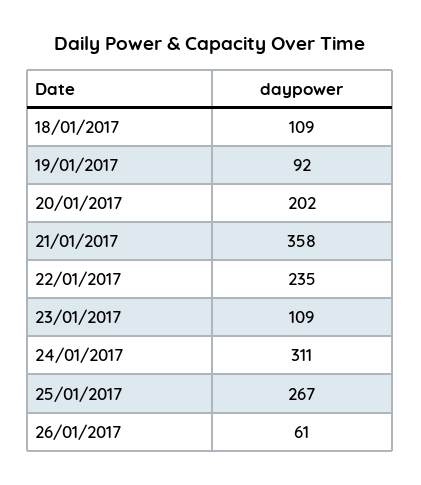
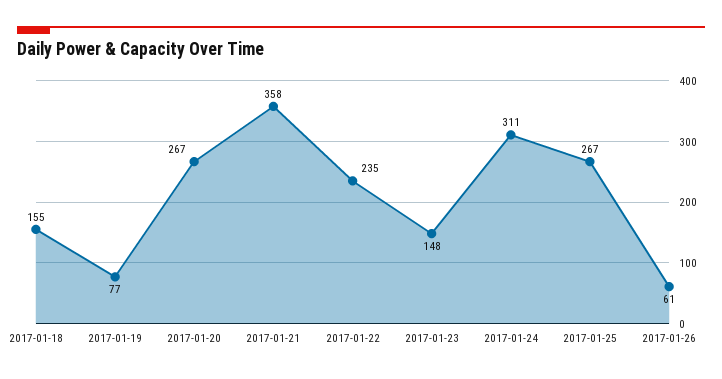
  {
-   "18/01/2017": 109,
+   "18/01/2017": 155,
-   "19/01/2017": 92,
+   "19/01/2017": 77,
-   "20/01/2017": 202,
+   "20/01/2017": 267,
    "21/01/2017": 358,
    "22/01/2017": 235,
-   "23/01/2017": 109,
+   "23/01/2017": 148,
    "24/01/2017": 311,
    "25/01/2017": 267,
    "26/01/2017": 61
  }

